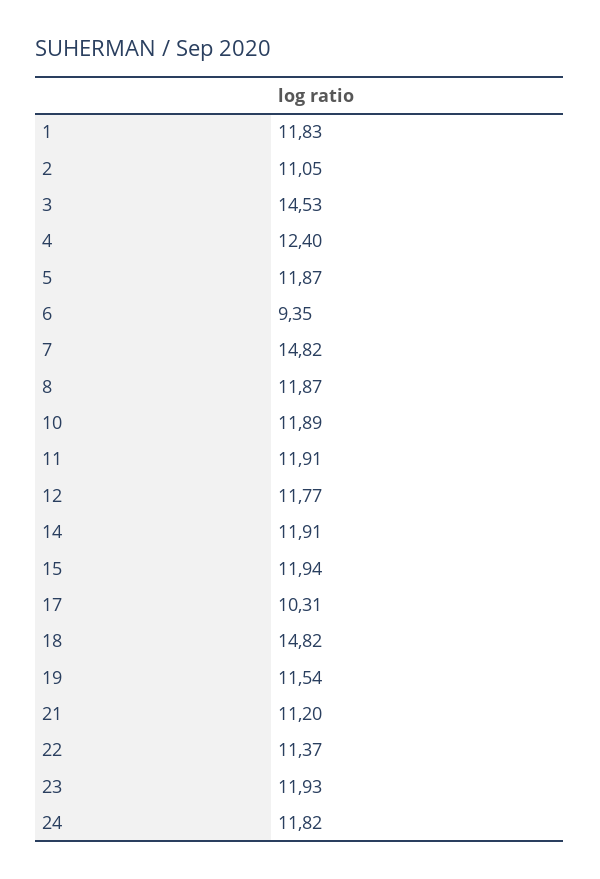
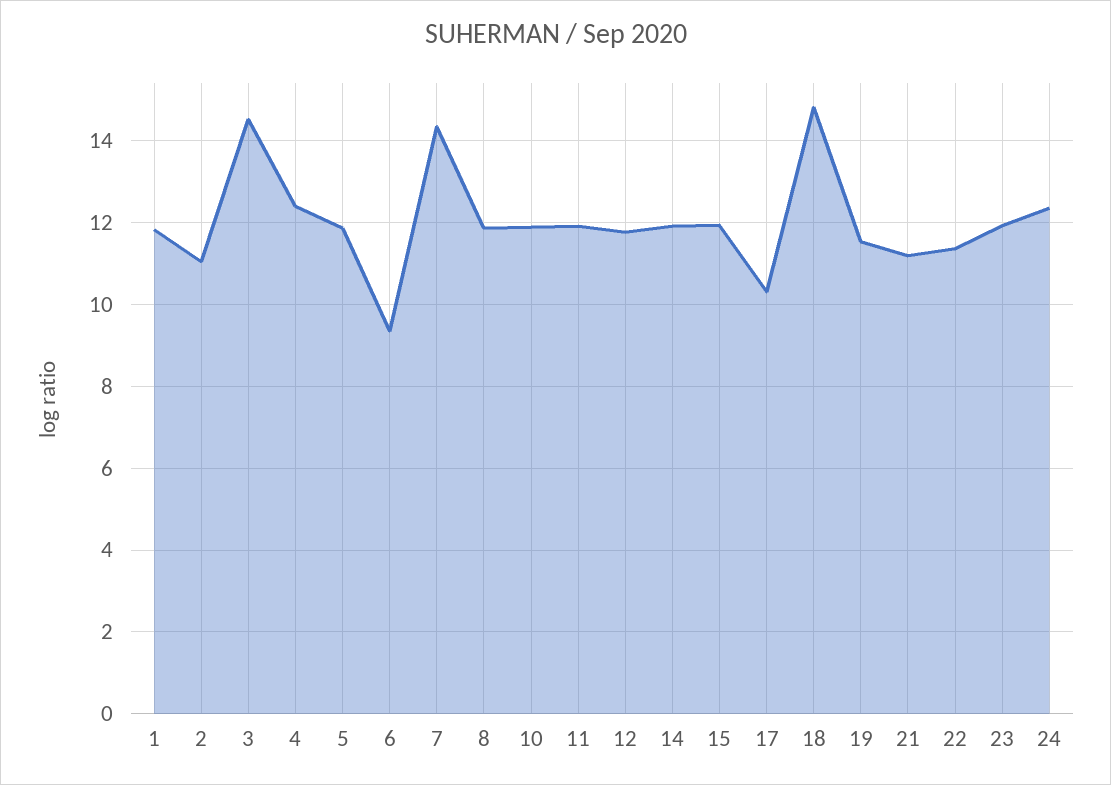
  {
    "1": 11.83,
    "2": 11.05,
    "3": 14.53,
    "4": 12.4,
    "5": 11.87,
    "6": 9.35,
-   "7": 14.82,
+   "7": 14.4,
    "8": 11.87,
    "10": 11.89,
    "11": 11.91,
    "12": 11.77,
    "14": 11.91,
    "15": 11.94,
    "17": 10.31,
    "18": 14.82,
    "19": 11.54,
    "21": 11.2,
    "22": 11.37,
    "23": 11.93,
-   "24": 11.82
+   "24": 12.4
  }

